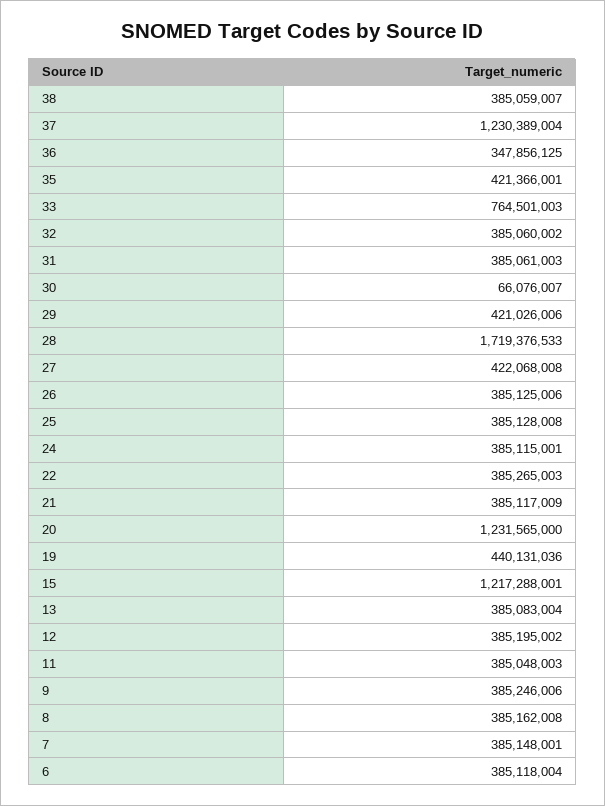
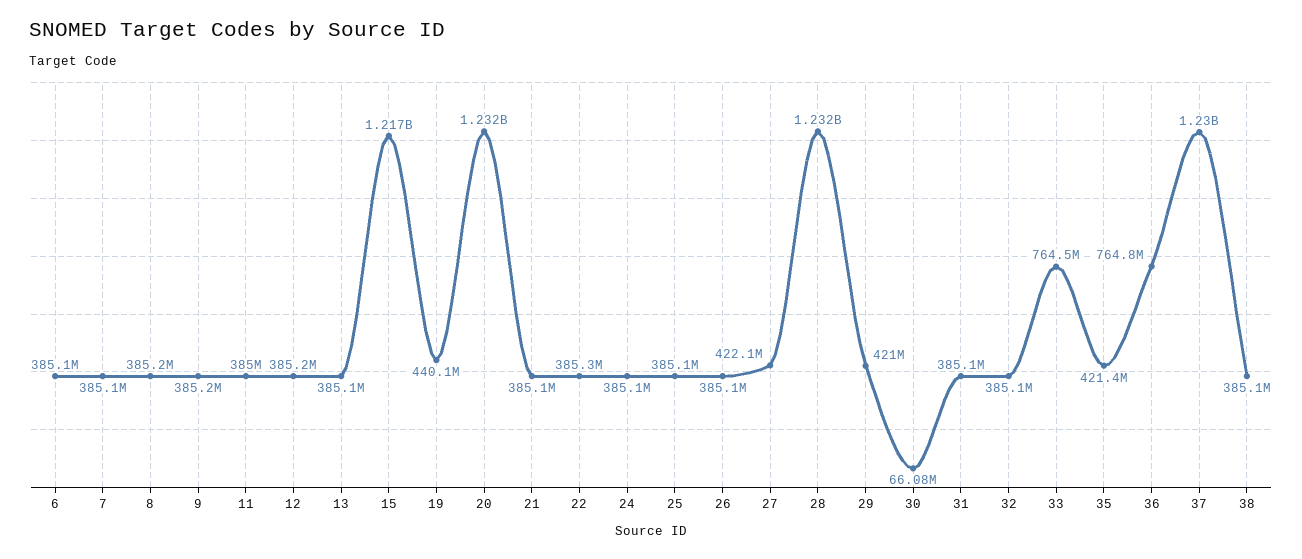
  {
    "38": 385059007,
    "37": 1230389004,
-   "36": 347856125,
+   "36": 764800000,
    "35": 421366001,
    "33": 764501003,
    "32": 385060002,
    "31": 385061003,
    "30": 66076007,
    "29": 421026006,
-   "28": 1719376533,
+   "28": 1232000000,
    "27": 422068008,
    "26": 385125006,
    "25": 385128008,
    "24": 385115001,
    "22": 385265003,
    "21": 385117009,
    "20": 1231565000,
    "19": 440131036,
    "15": 1217288001,
    "13": 385083004,
    "12": 385195002,
    "11": 385048003,
    "9": 385246006,
    "8": 385162008,
    "7": 385148001,
    "6": 385118004
  }

